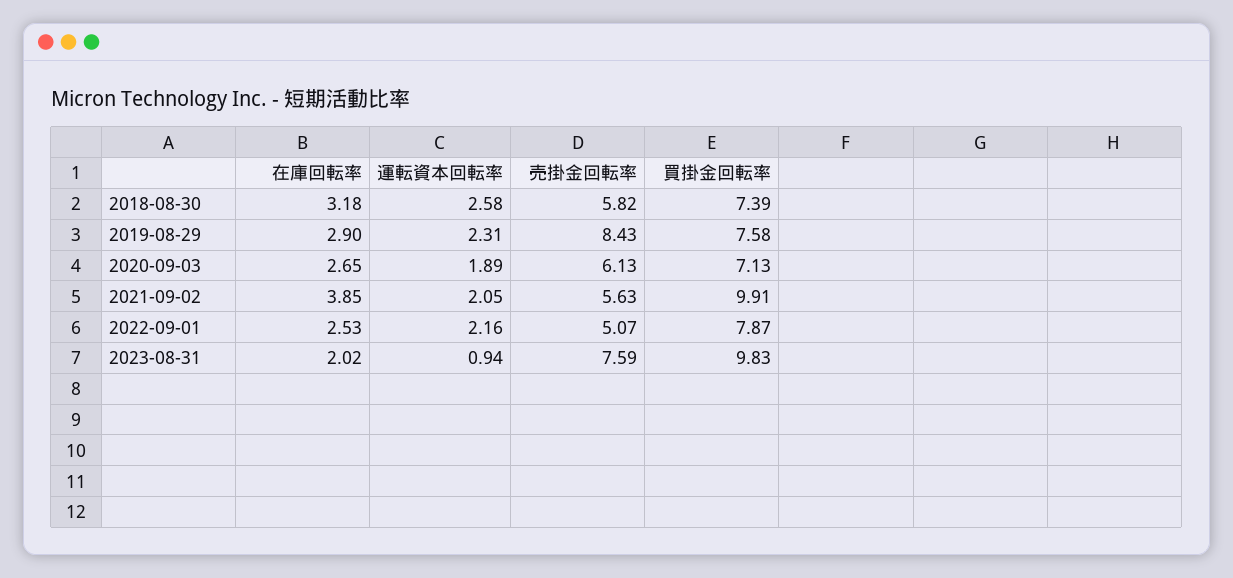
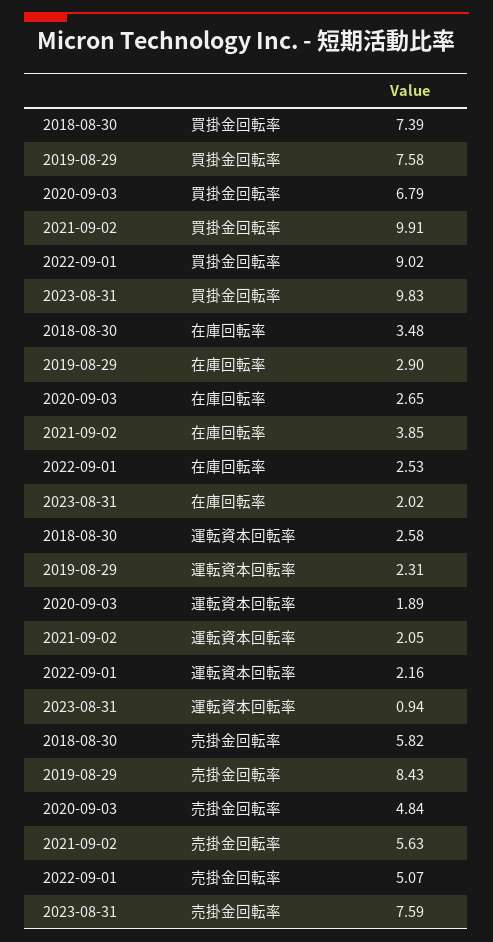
  {
    "在庫回転率": {
-     "2018-08-30": 3.18,
+     "2018-08-30": 3.48,
      "2019-08-29": 2.9,
      "2020-09-03": 2.65,
      "2021-09-02": 3.85,
      "2022-09-01": 2.53,
      "2023-08-31": 2.02
    },
    "運転資本回転率": {
      "2018-08-30": 2.58,
      "2019-08-29": 2.31,
      "2020-09-03": 1.89,
      "2021-09-02": 2.05,
      "2022-09-01": 2.16,
      "2023-08-31": 0.94
    },
    "売掛金回転率": {
      "2018-08-30": 5.82,
      "2019-08-29": 8.43,
-     "2020-09-03": 6.13,
+     "2020-09-03": 4.84,
      "2021-09-02": 5.63,
      "2022-09-01": 5.07,
      "2023-08-31": 7.59
    },
    "買掛金回転率": {
      "2018-08-30": 7.39,
      "2019-08-29": 7.58,
-     "2020-09-03": 7.13,
+     "2020-09-03": 6.79,
      "2021-09-02": 9.91,
-     "2022-09-01": 7.87,
+     "2022-09-01": 9.02,
      "2023-08-31": 9.83
    }
  }

